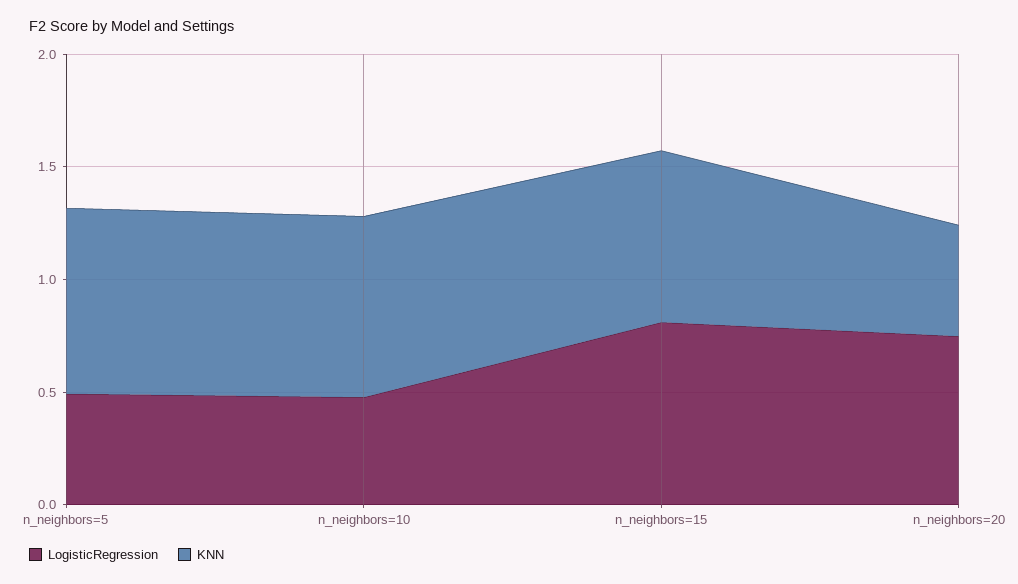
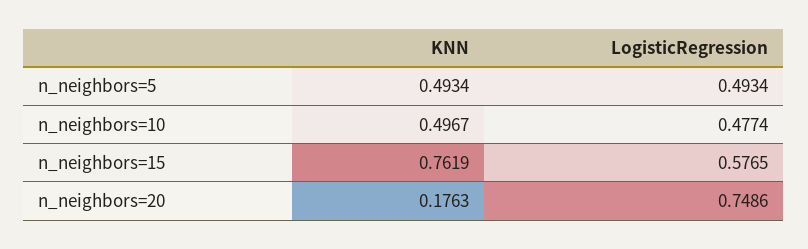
  {
    "LogisticRegression": {
      "n_neighbors=5": 0.4934,
      "n_neighbors=10": 0.4774,
-     "n_neighbors=15": 0.8,
+     "n_neighbors=15": 0.5765,
      "n_neighbors=20": 0.7486
    },
    "KNN": {
-     "n_neighbors=5": 0.8,
+     "n_neighbors=5": 0.4934,
-     "n_neighbors=10": 0.8,
+     "n_neighbors=10": 0.4967,
      "n_neighbors=15": 0.7619,
-     "n_neighbors=20": 0.5
+     "n_neighbors=20": 0.1763
    }
  }

